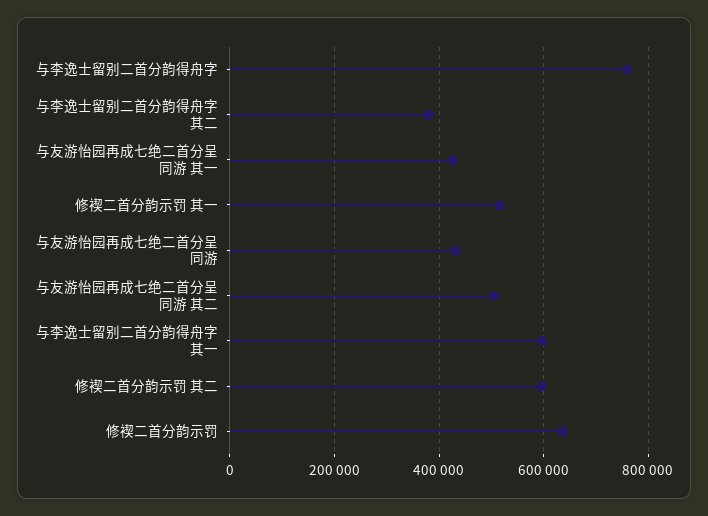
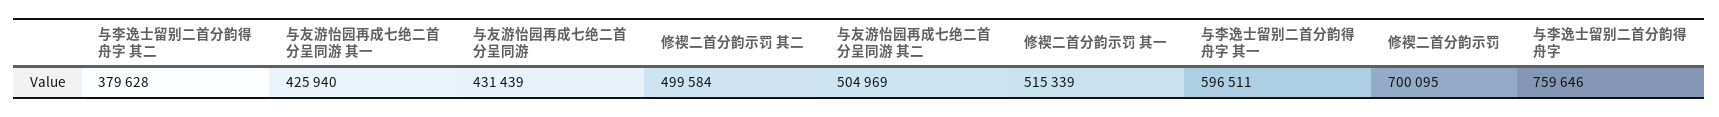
  {
    "与李逸士留别二首分韵得舟字": 759646,
    "与李逸士留别二首分韵得舟字 其二": 379628,
    "与友游怡园再成七绝二首分呈同游 其一": 425940,
    "修褉二首分韵示罚 其一": 515339,
    "与友游怡园再成七绝二首分呈同游": 431439,
    "与友游怡园再成七绝二首分呈同游 其二": 504969,
    "与李逸士留别二首分韵得舟字 其一": 596511,
-   "修褉二首分韵示罚 其二": 600000,
+   "修褉二首分韵示罚 其二": 499584,
-   "修褉二首分韵示罚": 640000
+   "修褉二首分韵示罚": 700095
  }

